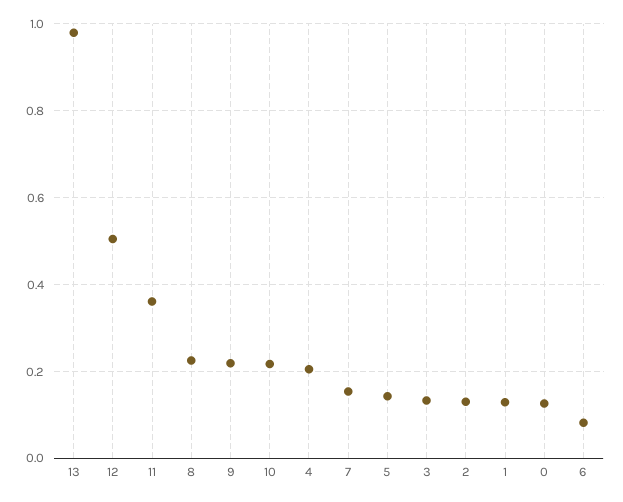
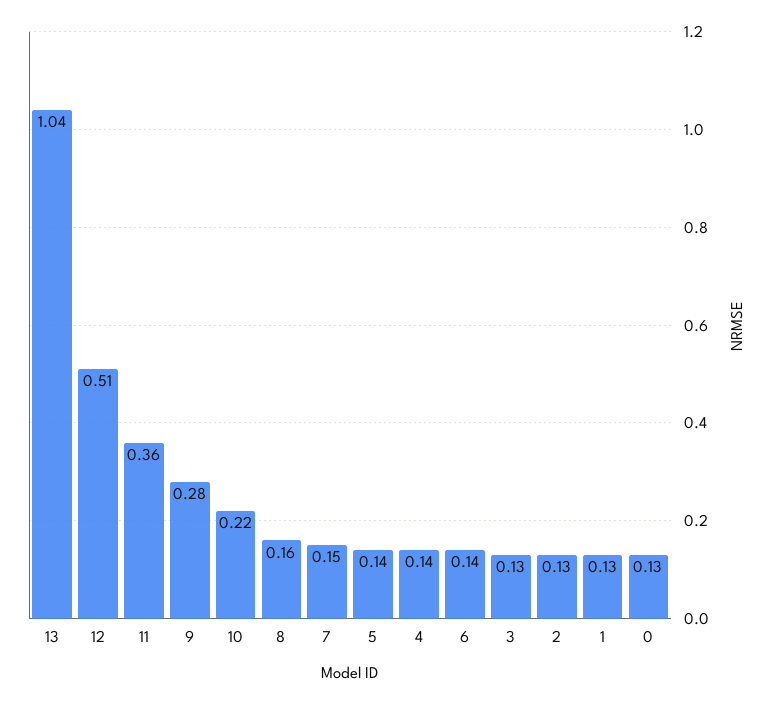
  {
-   "13": 0.98,
+   "13": 1.04,
    "12": 0.51,
    "11": 0.36,
-   "8": 0.22,
+   "8": 0.16,
-   "9": 0.22,
+   "9": 0.28,
    "10": 0.22,
-   "4": 0.2,
+   "4": 0.14,
    "7": 0.15,
    "5": 0.14,
    "3": 0.13,
    "2": 0.13,
    "1": 0.13,
    "0": 0.13,
-   "6": 0.08
+   "6": 0.14
  }

